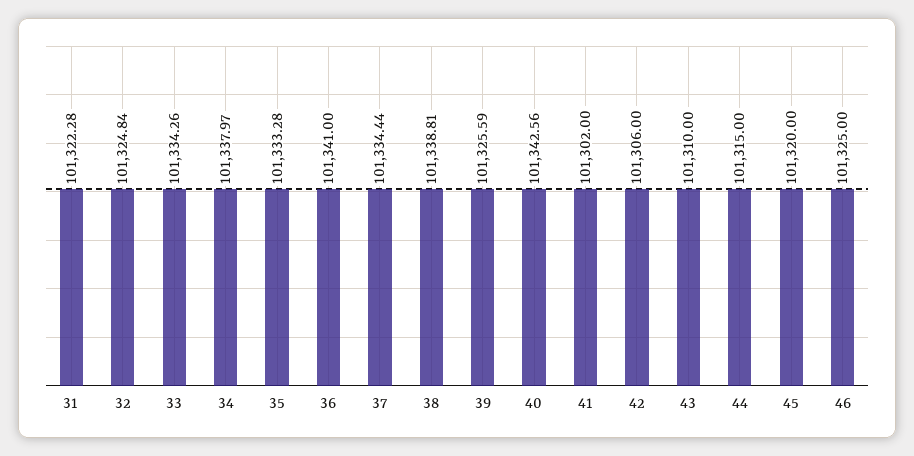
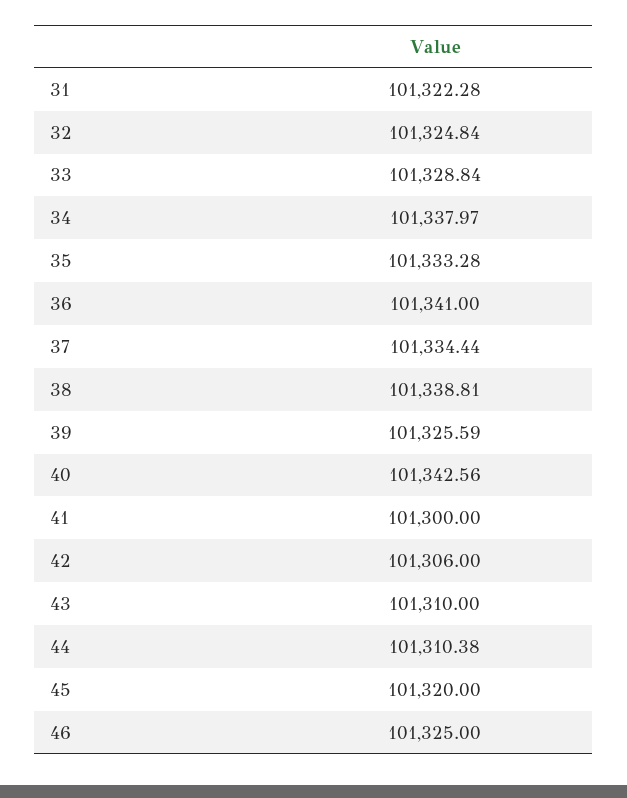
  {
    "31": 101322.28,
    "32": 101324.84,
-   "33": 101334.26,
+   "33": 101328.84,
    "34": 101337.97,
    "35": 101333.28,
    "36": 101341,
    "37": 101334.44,
    "38": 101338.81,
    "39": 101325.59,
    "40": 101342.56,
-   "41": 101302,
+   "41": 101300,
    "42": 101306,
    "43": 101310,
-   "44": 101315,
+   "44": 101310.38,
    "45": 101320,
    "46": 101325
  }

